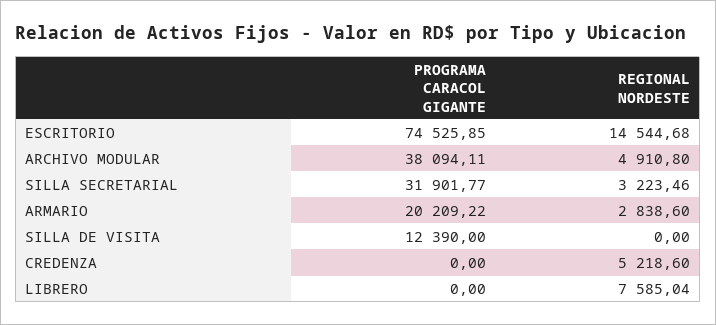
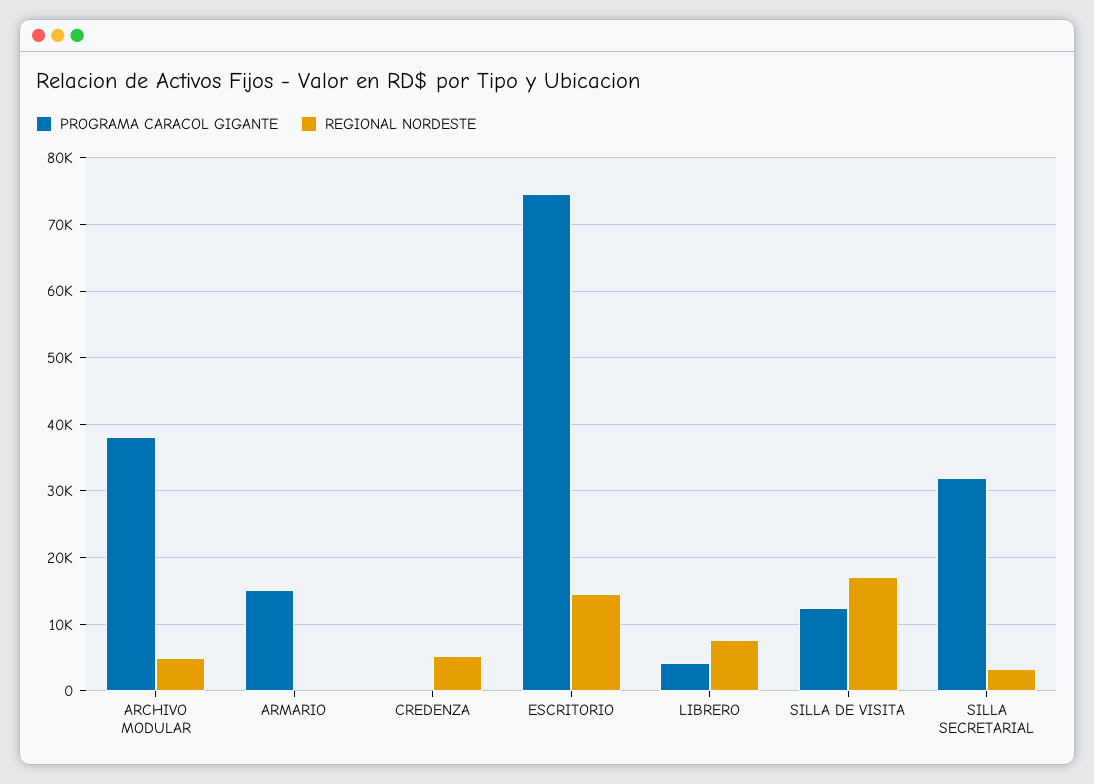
  {
    "PROGRAMA CARACOL GIGANTE": {
      "ESCRITORIO": 74525.85,
      "ARCHIVO MODULAR": 38094.11,
      "SILLA SECRETARIAL": 31901.77,
-     "ARMARIO": 20209.22,
+     "ARMARIO": 15000,
      "SILLA DE VISITA": 12390,
      "CREDENZA": 0,
-     "LIBRERO": 0
+     "LIBRERO": 4000
    },
    "REGIONAL NORDESTE": {
      "ESCRITORIO": 14544.68,
      "ARCHIVO MODULAR": 4910.8,
      "SILLA SECRETARIAL": 3223.46,
-     "ARMARIO": 2838.6,
+     "ARMARIO": 0,
-     "SILLA DE VISITA": 0,
+     "SILLA DE VISITA": 17000,
      "CREDENZA": 5218.6,
      "LIBRERO": 7585.04
    }
  }

